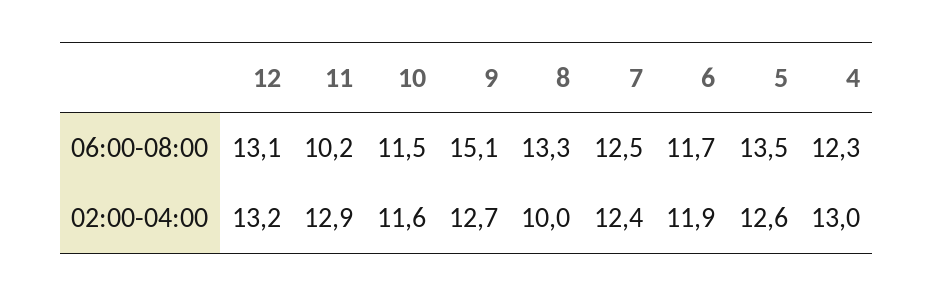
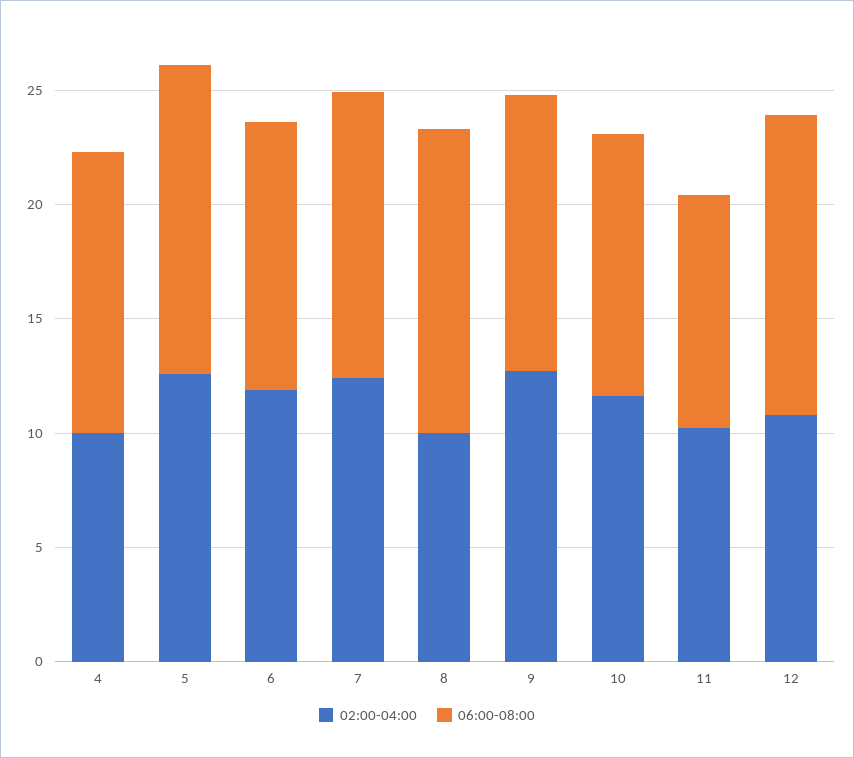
  {
    "06:00-08:00": {
      "12": 13.1,
      "11": 10.2,
      "10": 11.5,
-     "9": 15.1,
+     "9": 12,
      "8": 13.3,
      "7": 12.5,
      "6": 11.7,
      "5": 13.5,
      "4": 12.3
    },
    "02:00-04:00": {
-     "12": 13.2,
+     "12": 11,
-     "11": 12.9,
+     "11": 10,
      "10": 11.6,
      "9": 12.7,
      "8": 10,
      "7": 12.4,
      "6": 11.9,
      "5": 12.6,
-     "4": 13
+     "4": 10
    }
  }

